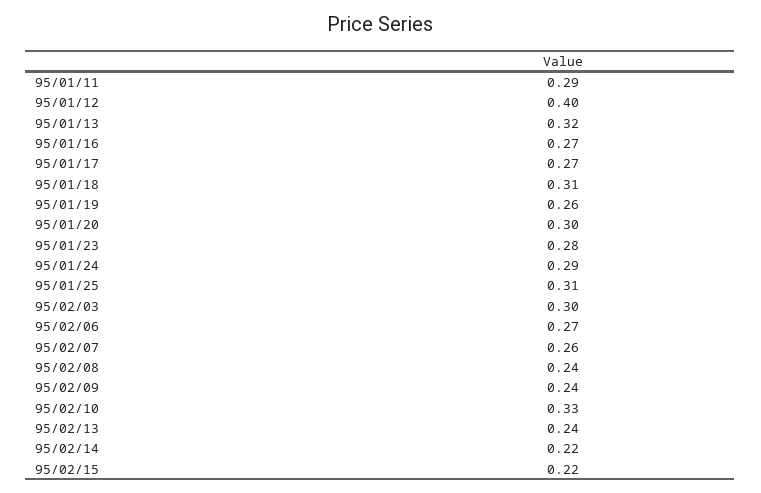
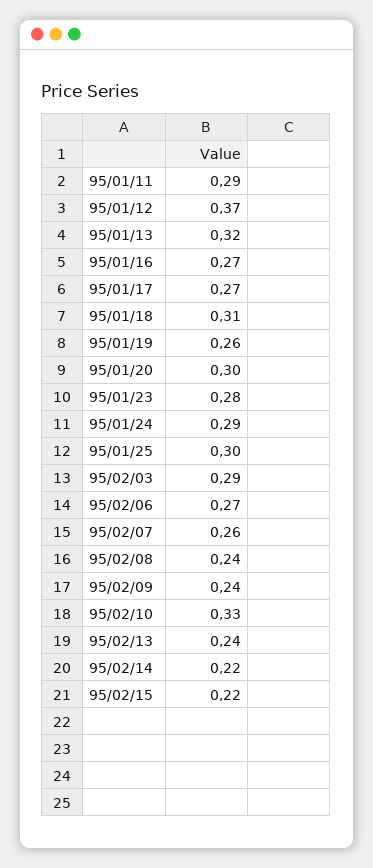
  {
    "95/01/11": 0.29,
-   "95/01/12": 0.4,
+   "95/01/12": 0.37,
    "95/01/13": 0.32,
    "95/01/16": 0.27,
    "95/01/17": 0.27,
    "95/01/18": 0.31,
    "95/01/19": 0.26,
    "95/01/20": 0.3,
    "95/01/23": 0.28,
    "95/01/24": 0.29,
-   "95/01/25": 0.31,
+   "95/01/25": 0.3,
-   "95/02/03": 0.3,
+   "95/02/03": 0.29,
    "95/02/06": 0.27,
    "95/02/07": 0.26,
    "95/02/08": 0.24,
    "95/02/09": 0.24,
    "95/02/10": 0.33,
    "95/02/13": 0.24,
    "95/02/14": 0.22,
    "95/02/15": 0.22
  }

